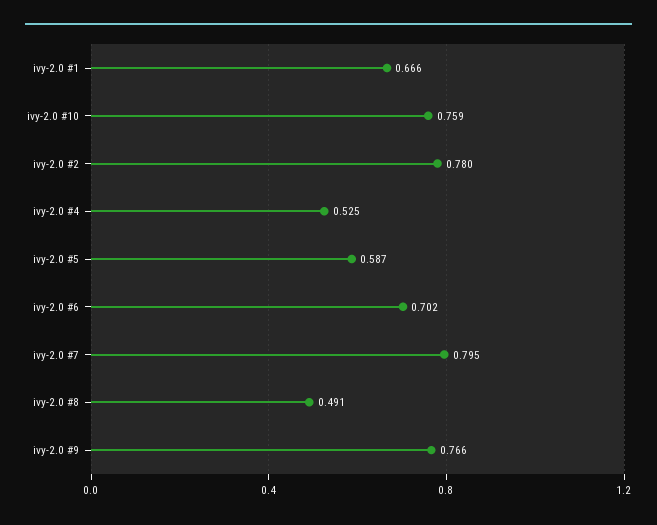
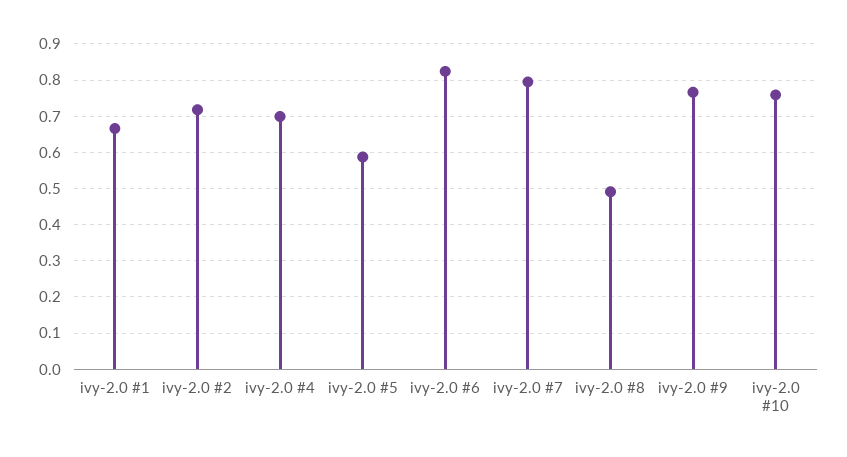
  {
    "ivy-2.0 #1": 0.666,
    "ivy-2.0 #10": 0.759,
-   "ivy-2.0 #2": 0.78,
+   "ivy-2.0 #2": 0.72,
-   "ivy-2.0 #4": 0.525,
+   "ivy-2.0 #4": 0.7,
    "ivy-2.0 #5": 0.587,
-   "ivy-2.0 #6": 0.702,
+   "ivy-2.0 #6": 0.82,
    "ivy-2.0 #7": 0.795,
    "ivy-2.0 #8": 0.491,
    "ivy-2.0 #9": 0.766
  }

